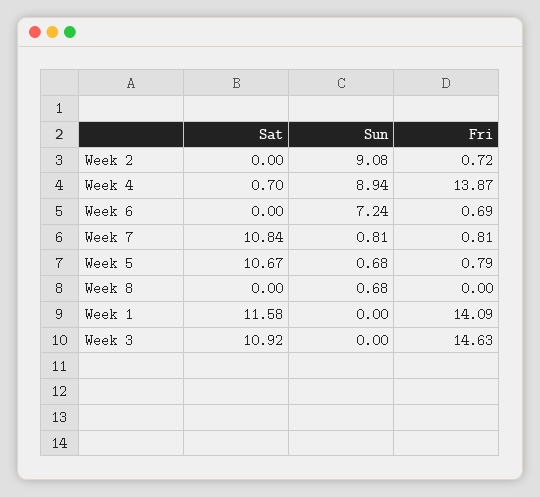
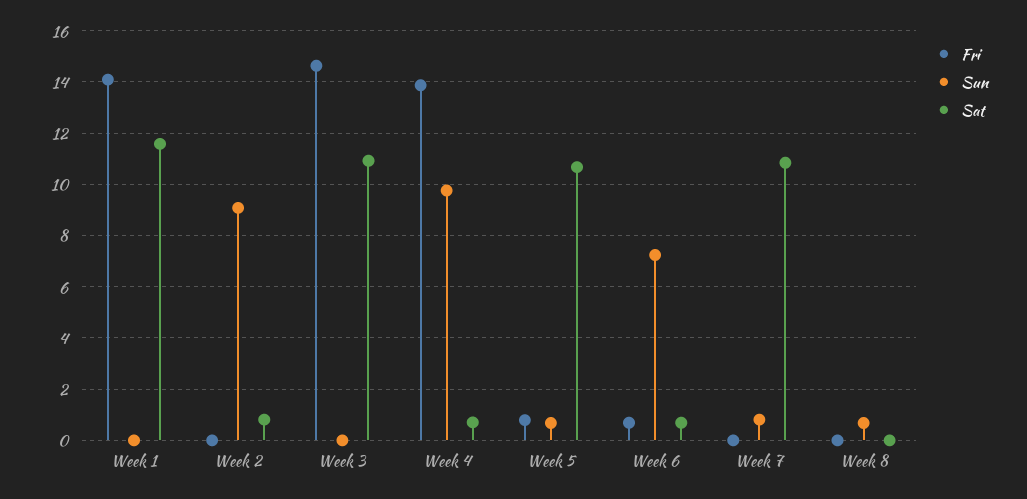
  {
    "Sat": {
-     "Week 2": 0,
+     "Week 2": 0.75,
      "Week 4": 0.7,
-     "Week 6": 0,
+     "Week 6": 0.75,
      "Week 7": 10.84,
      "Week 5": 10.67,
      "Week 8": 0,
      "Week 1": 11.58,
      "Week 3": 10.92
    },
    "Sun": {
      "Week 2": 9.08,
-     "Week 4": 8.94,
+     "Week 4": 9.75,
      "Week 6": 7.24,
      "Week 7": 0.81,
      "Week 5": 0.68,
      "Week 8": 0.68,
      "Week 1": 0,
      "Week 3": 0
    },
    "Fri": {
-     "Week 2": 0.72,
+     "Week 2": 0,
      "Week 4": 13.87,
      "Week 6": 0.69,
-     "Week 7": 0.81,
+     "Week 7": 0,
      "Week 5": 0.79,
      "Week 8": 0,
      "Week 1": 14.09,
      "Week 3": 14.63
    }
  }

